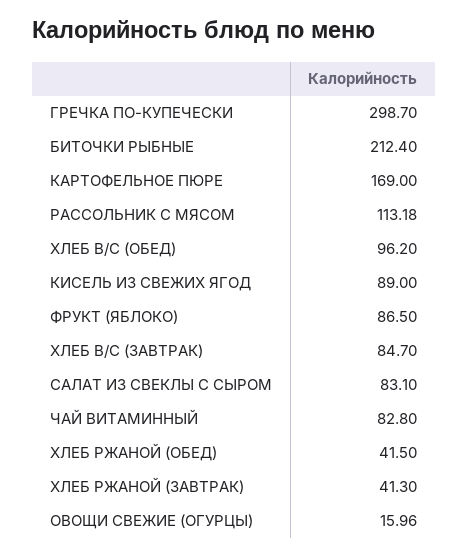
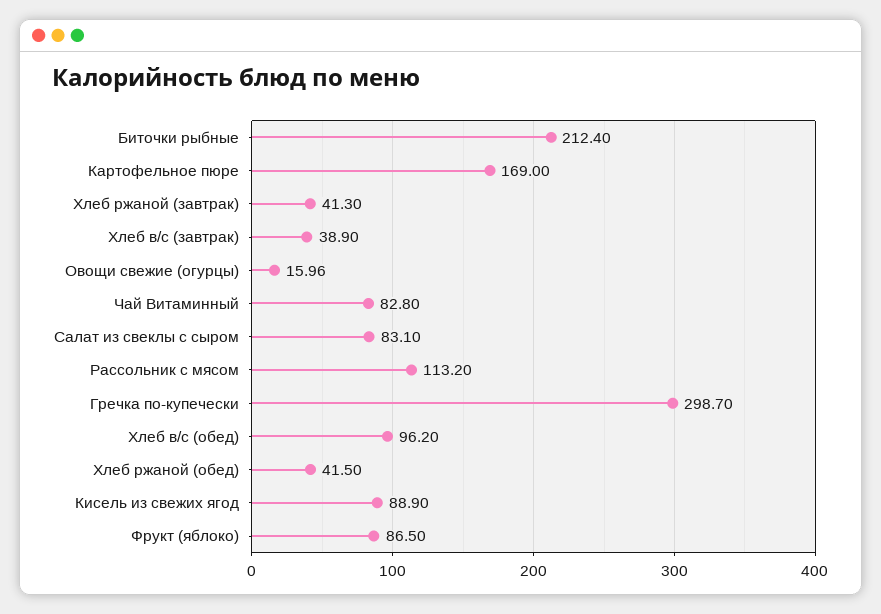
  {
    "ГРЕЧКА ПО-КУПЕЧЕСКИ": 298.7,
    "БИТОЧКИ РЫБНЫЕ": 212.4,
    "КАРТОФЕЛЬНОЕ ПЮРЕ": 169,
-   "РАССОЛЬНИК С МЯСОМ": 113.18,
+   "РАССОЛЬНИК С МЯСОМ": 113.2,
    "ХЛЕБ В/С (ОБЕД)": 96.2,
-   "КИСЕЛЬ ИЗ СВЕЖИХ ЯГОД": 89,
+   "КИСЕЛЬ ИЗ СВЕЖИХ ЯГОД": 88.9,
    "ФРУКТ (ЯБЛОКО)": 86.5,
-   "ХЛЕБ В/С (ЗАВТРАК)": 84.7,
+   "ХЛЕБ В/С (ЗАВТРАК)": 38.9,
    "САЛАТ ИЗ СВЕКЛЫ С СЫРОМ": 83.1,
    "ЧАЙ ВИТАМИННЫЙ": 82.8,
    "ХЛЕБ РЖАНОЙ (ОБЕД)": 41.5,
    "ХЛЕБ РЖАНОЙ (ЗАВТРАК)": 41.3,
    "ОВОЩИ СВЕЖИЕ (ОГУРЦЫ)": 15.96
  }

